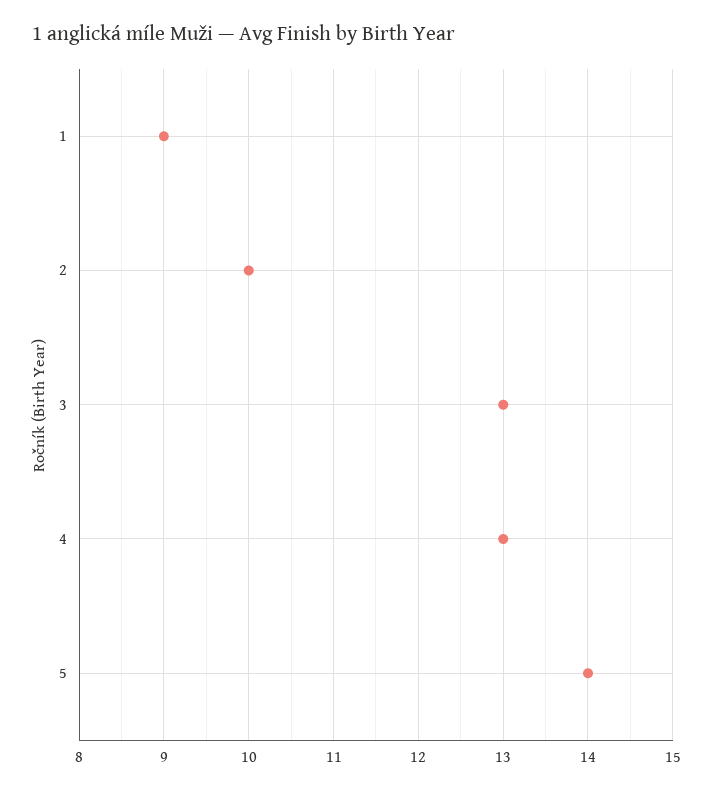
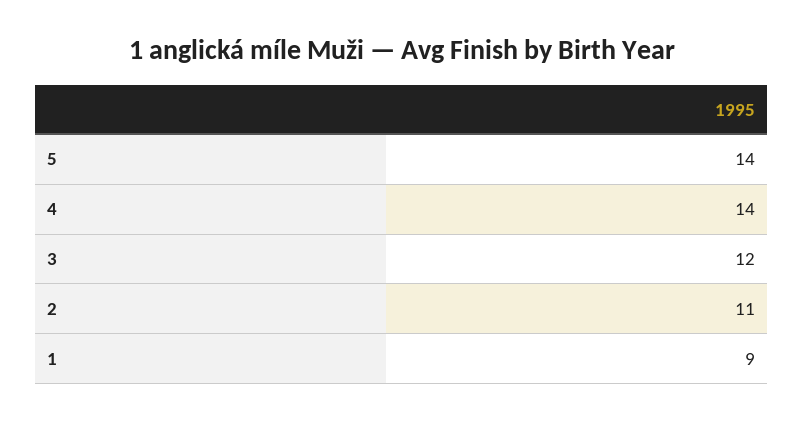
  {
    "1": 9,
-   "2": 10,
+   "2": 11,
-   "3": 13,
+   "3": 12,
-   "4": 13,
+   "4": 14,
    "5": 14
  }

